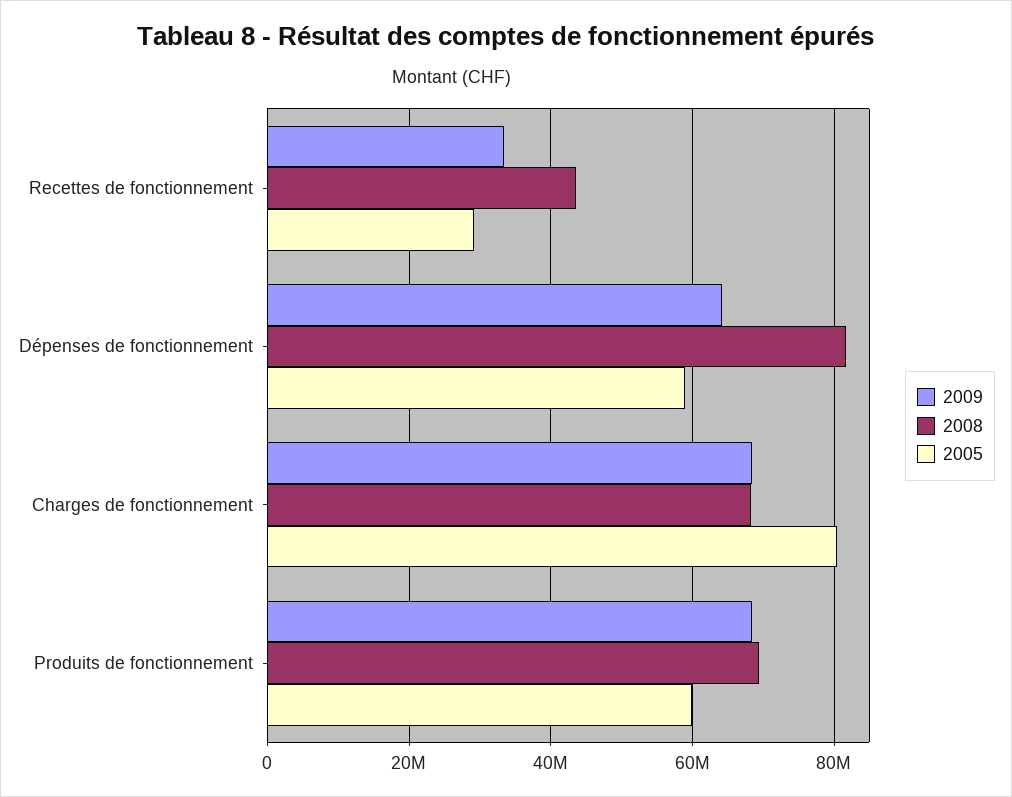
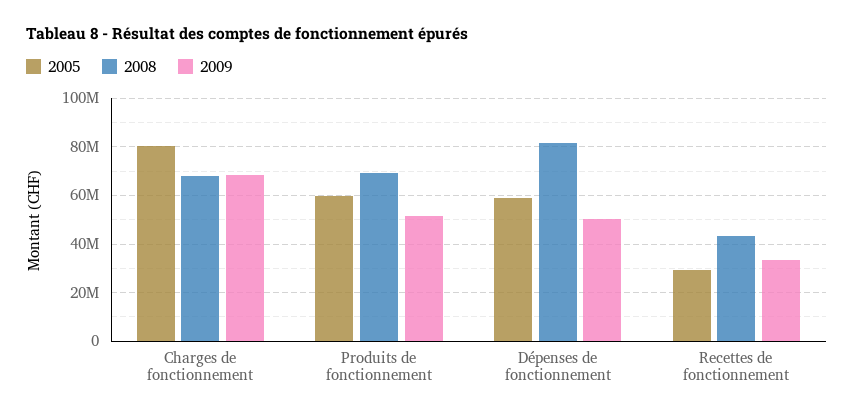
  {
    "2009": {
      "Recettes de fonctionnement": 34000000,
-     "Dépenses de fonctionnement": 64000000,
+     "Dépenses de fonctionnement": 50000000,
      "Charges de fonctionnement": 68000000,
-     "Produits de fonctionnement": 68000000
+     "Produits de fonctionnement": 52500000
    },
    "2008": {
      "Recettes de fonctionnement": 44000000,
      "Dépenses de fonctionnement": 82000000,
      "Charges de fonctionnement": 68000000,
      "Produits de fonctionnement": 70000000
    },
    "2005": {
      "Recettes de fonctionnement": 30000000,
      "Dépenses de fonctionnement": 58000000,
      "Charges de fonctionnement": 80000000,
      "Produits de fonctionnement": 60000000
    }
  }

